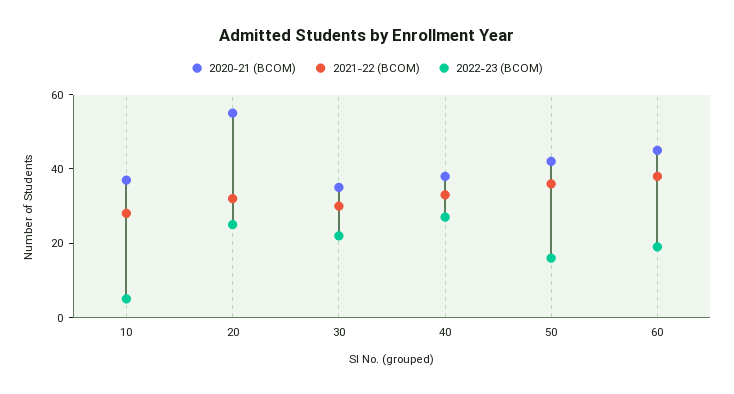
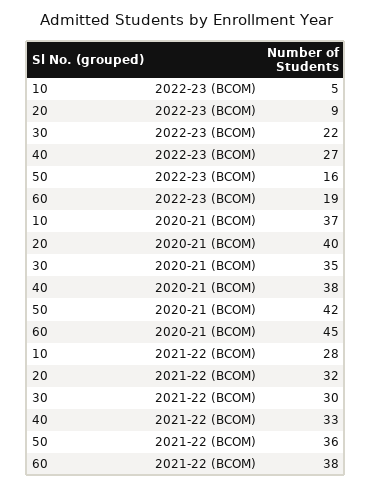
  {
    "2020-21 (BCOM)": {
      "10": 37,
-     "20": 55,
+     "20": 40,
      "30": 35,
      "40": 38,
      "50": 42,
      "60": 45
    },
    "2021-22 (BCOM)": {
      "10": 28,
      "20": 32,
      "30": 30,
      "40": 33,
      "50": 36,
      "60": 38
    },
    "2022-23 (BCOM)": {
      "10": 5,
-     "20": 25,
+     "20": 9,
      "30": 22,
      "40": 27,
      "50": 16,
      "60": 19
    }
  }

